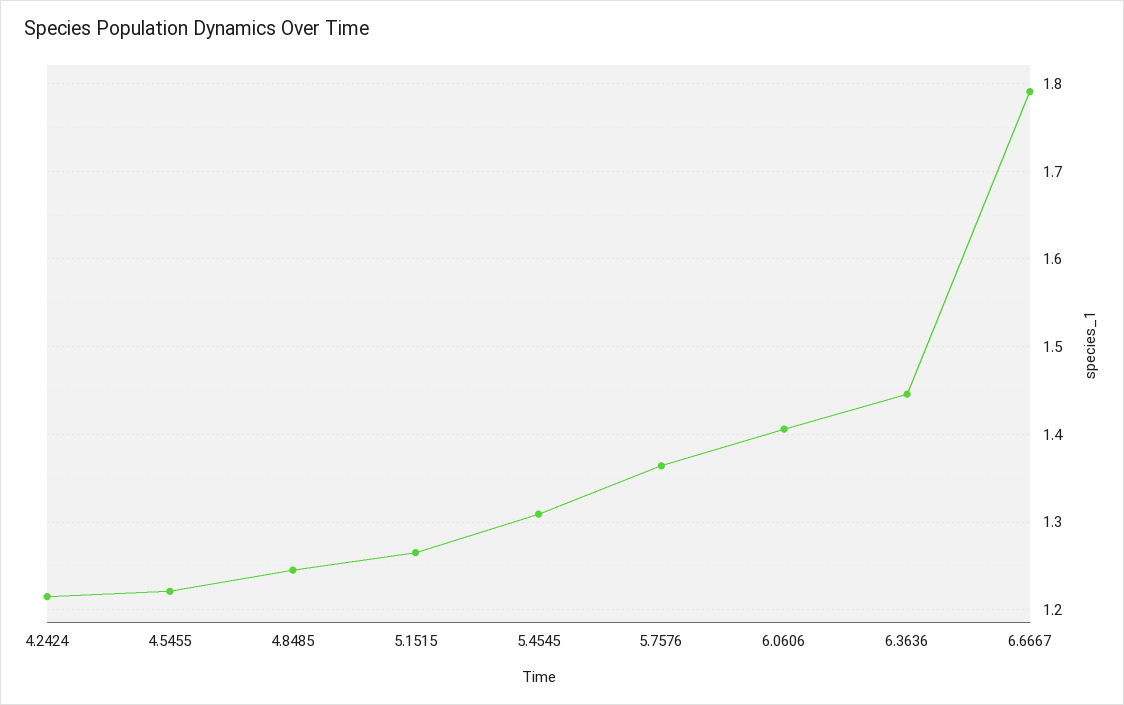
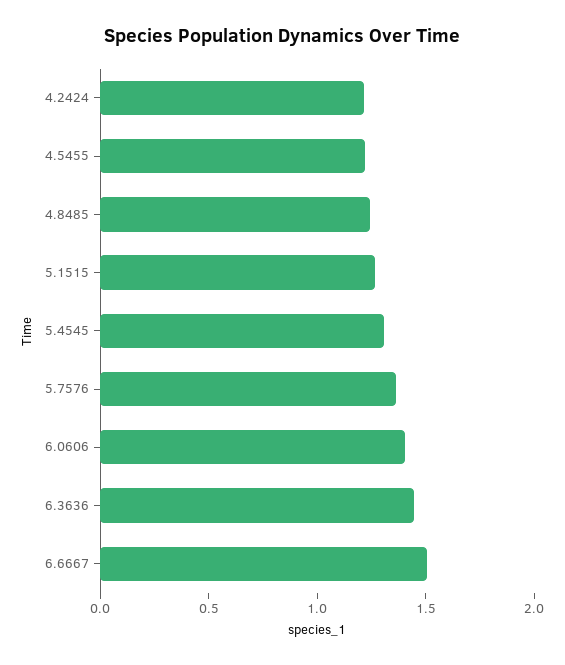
  {
    "4.2424": 1.22,
    "4.5455": 1.22,
    "4.8485": 1.25,
    "5.1515": 1.27,
    "5.4545": 1.31,
    "5.7576": 1.36,
    "6.0606": 1.41,
    "6.3636": 1.45,
-   "6.6667": 1.79
+   "6.6667": 1.5
  }

